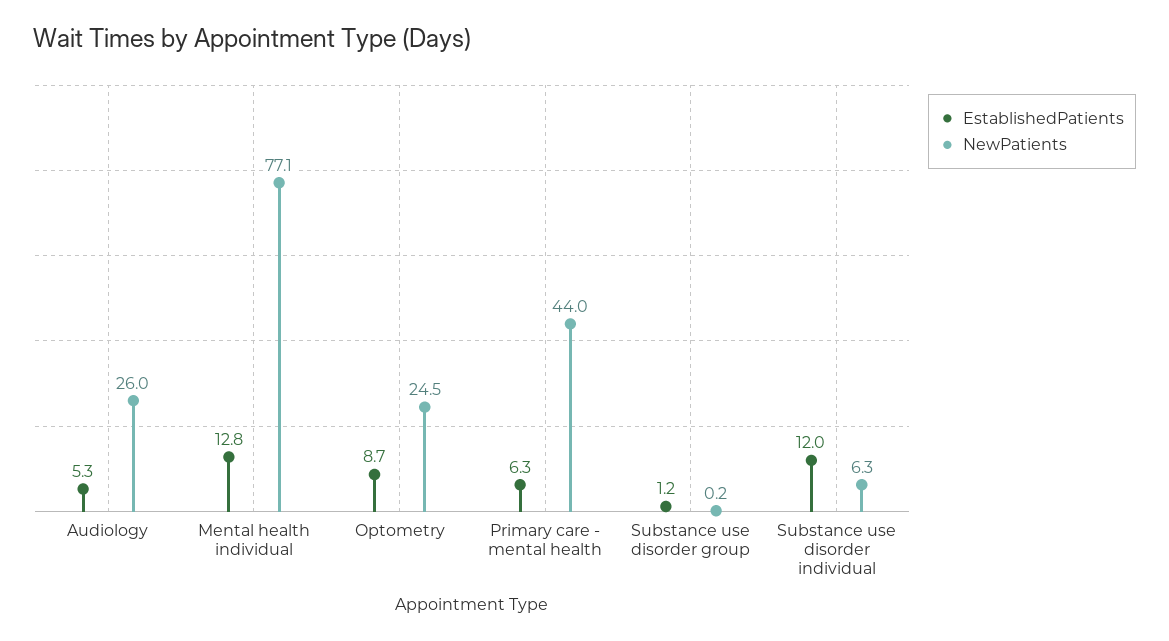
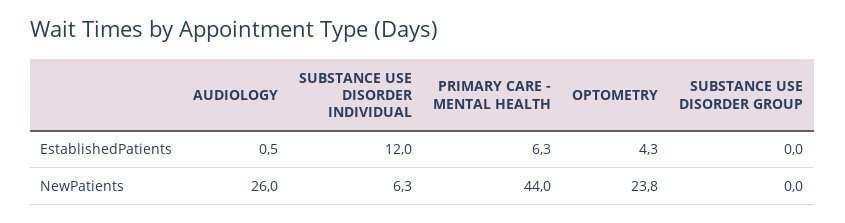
  {
    "EstablishedPatients": {
-     "Audiology": 5.3,
+     "Audiology": 0.5,
-     "Mental health individual": 12.8,
-     "Optometry": 8.7,
+     "Optometry": 4.3,
      "Primary care - mental health": 6.3,
-     "Substance use disorder group": 1.2,
+     "Substance use disorder group": 0,
      "Substance use disorder individual": 12
    },
    "NewPatients": {
      "Audiology": 26,
-     "Mental health individual": 77.1,
-     "Optometry": 24.5,
+     "Optometry": 23.8,
      "Primary care - mental health": 44,
-     "Substance use disorder group": 0.2,
+     "Substance use disorder group": 0,
      "Substance use disorder individual": 6.3
    }
  }

